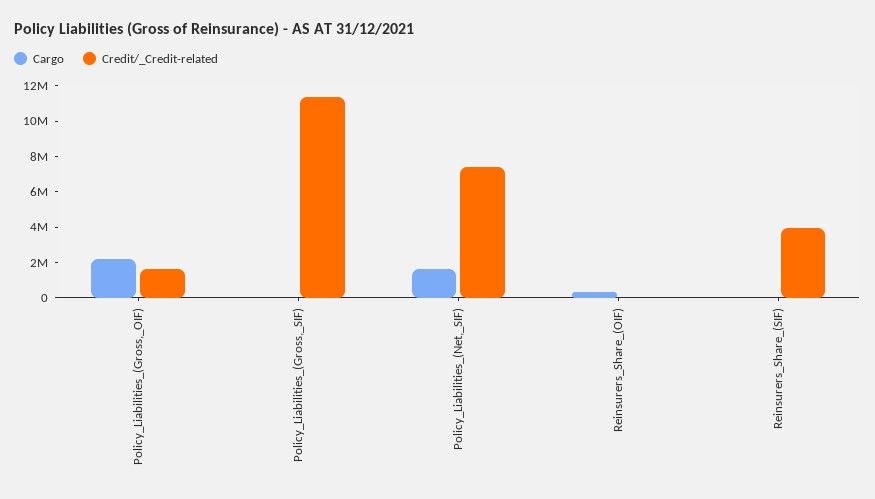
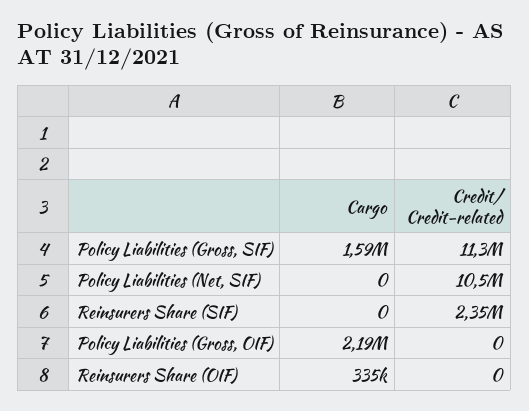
  {
    "Cargo": {
      "Policy_Liabilities_(Gross,_OIF)": 2190000,
-     "Policy_Liabilities_(Gross,_SIF)": 0,
+     "Policy_Liabilities_(Gross,_SIF)": 1590000,
-     "Policy_Liabilities_(Net,_SIF)": 1500000,
+     "Policy_Liabilities_(Net,_SIF)": 0,
      "Reinsurers_Share_(OIF)": 335000,
      "Reinsurers_Share_(SIF)": 0
    },
    "Credit/_Credit-related": {
-     "Policy_Liabilities_(Gross,_OIF)": 1500000,
+     "Policy_Liabilities_(Gross,_OIF)": 0,
      "Policy_Liabilities_(Gross,_SIF)": 11300000,
-     "Policy_Liabilities_(Net,_SIF)": 7500000,
+     "Policy_Liabilities_(Net,_SIF)": 10500000,
      "Reinsurers_Share_(OIF)": 0,
-     "Reinsurers_Share_(SIF)": 4000000
+     "Reinsurers_Share_(SIF)": 2350000
    }
  }

